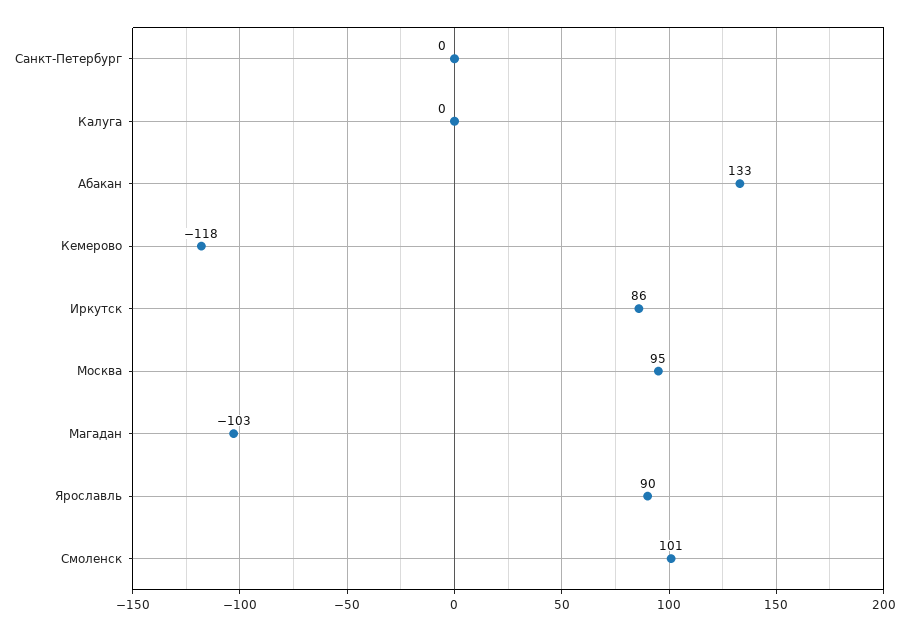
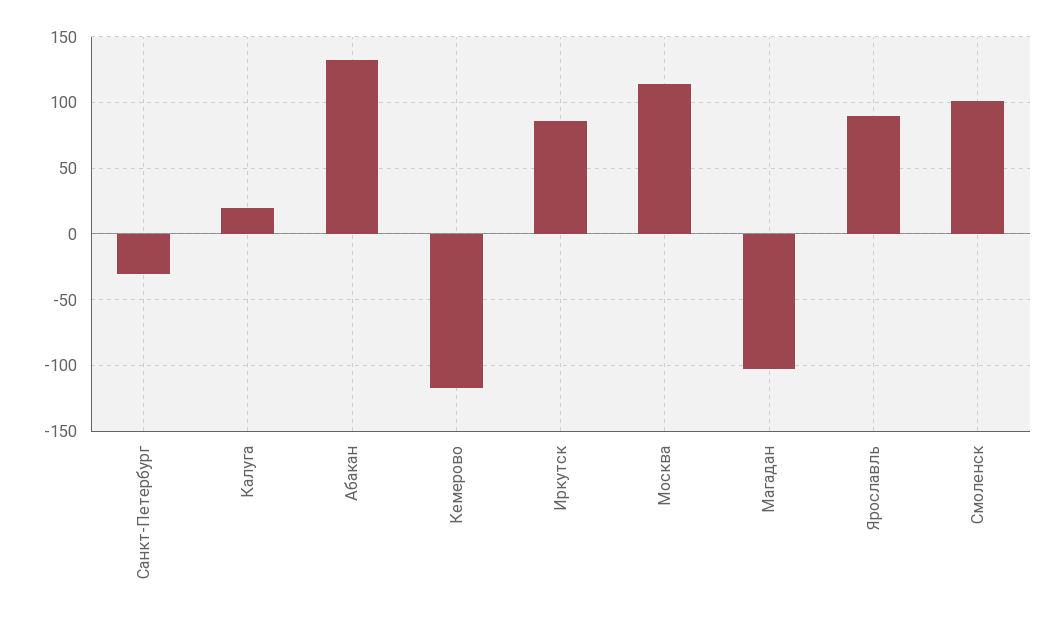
  {
-   "Санкт-Петербург": 0,
+   "Санкт-Петербург": -30,
-   "Калуга": 0,
+   "Калуга": 20,
    "Абакан": 133,
    "Кемерово": -118,
    "Иркутск": 86,
-   "Москва": 95,
+   "Москва": 115,
    "Магадан": -103,
    "Ярославль": 90,
    "Смоленск": 101
  }

